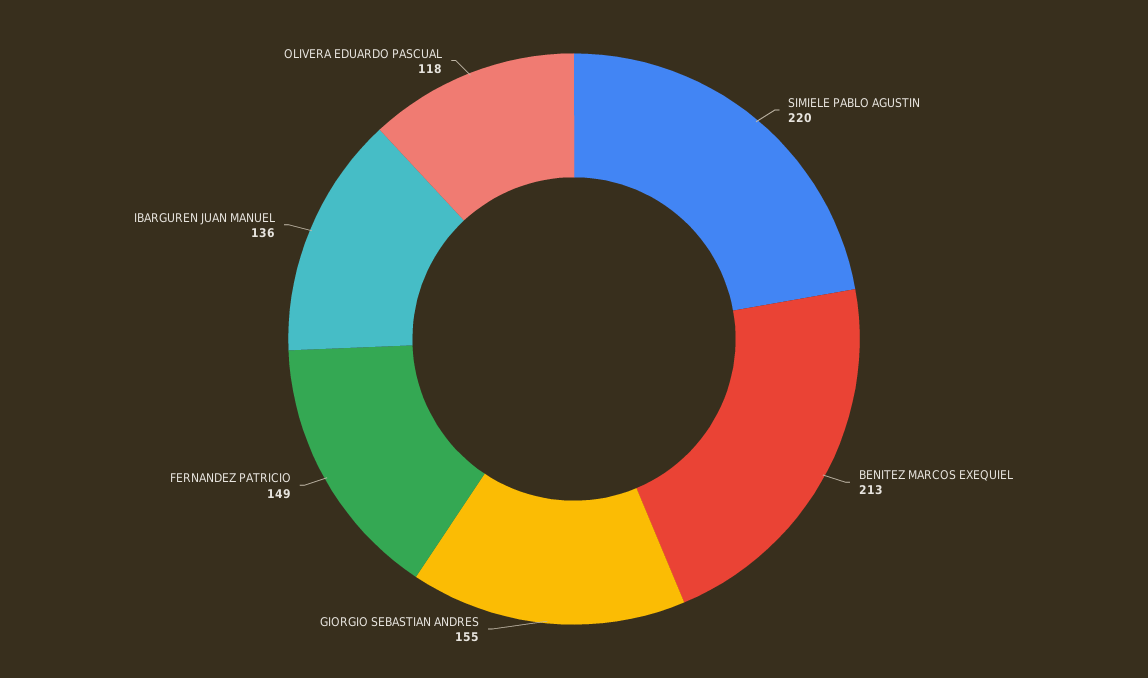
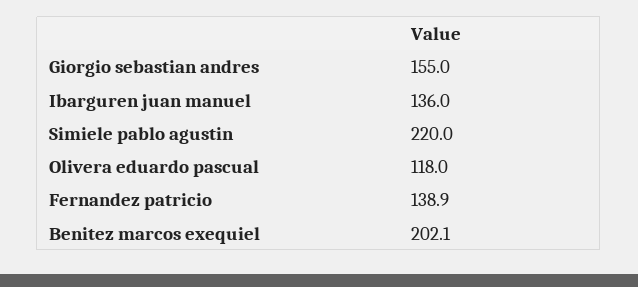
  {
    "SIMIELE PABLO AGUSTIN": 220,
-   "BENITEZ MARCOS EXEQUIEL": 213,
+   "BENITEZ MARCOS EXEQUIEL": 202.1,
    "GIORGIO SEBASTIAN ANDRES": 155,
-   "FERNANDEZ PATRICIO": 149,
+   "FERNANDEZ PATRICIO": 138.9,
    "IBARGUREN JUAN MANUEL": 136,
    "OLIVERA EDUARDO PASCUAL": 118
  }

